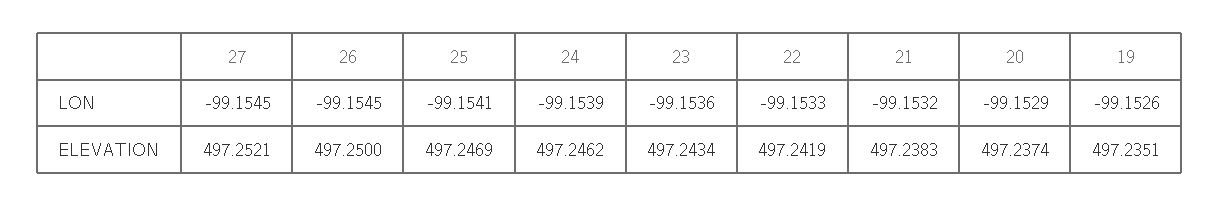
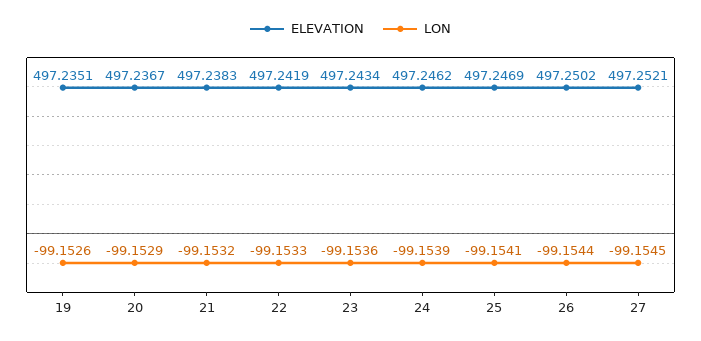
  {
    "LON": {
      "27": -99.1545,
-     "26": -99.1545,
+     "26": -99.1544,
      "25": -99.1541,
      "24": -99.1539,
      "23": -99.1536,
      "22": -99.1533,
      "21": -99.1532,
      "20": -99.1529,
      "19": -99.1526
    },
    "ELEVATION": {
      "27": 497.2521,
-     "26": 497.25,
+     "26": 497.2502,
      "25": 497.2469,
      "24": 497.2462,
      "23": 497.2434,
      "22": 497.2419,
      "21": 497.2383,
-     "20": 497.2374,
+     "20": 497.2367,
      "19": 497.2351
    }
  }

